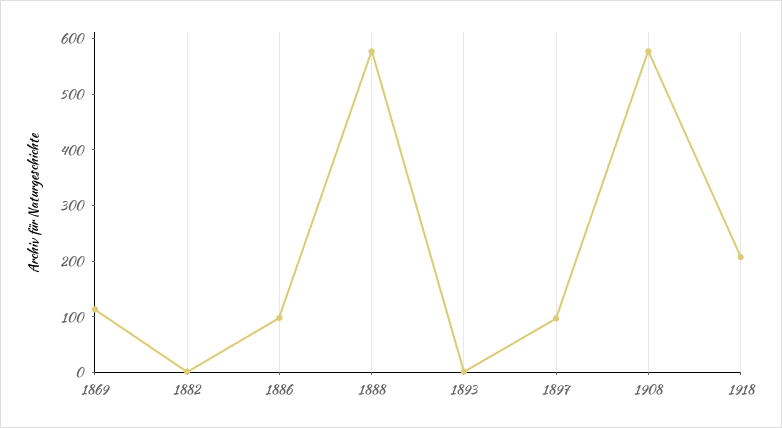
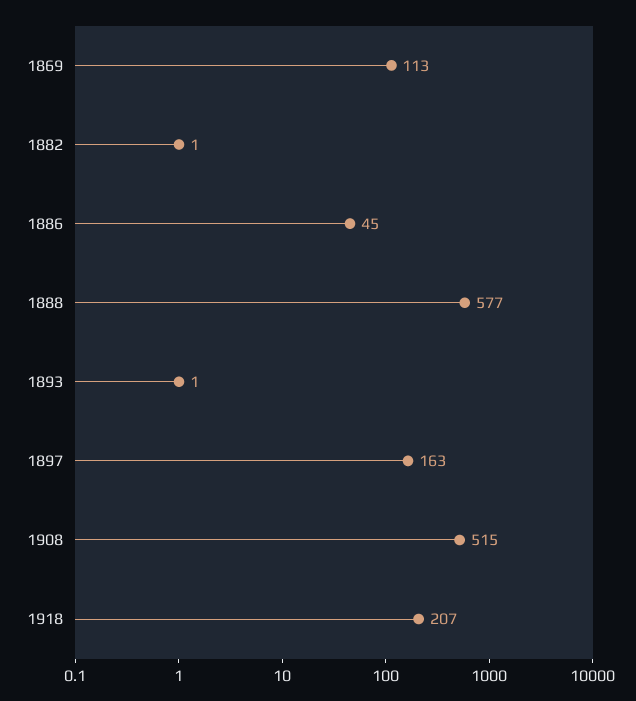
  {
    "1869": 113,
    "1882": 1,
-   "1886": 100,
+   "1886": 45,
    "1888": 577,
    "1893": 1,
-   "1897": 100,
+   "1897": 163,
-   "1908": 580,
+   "1908": 515,
    "1918": 207
  }

